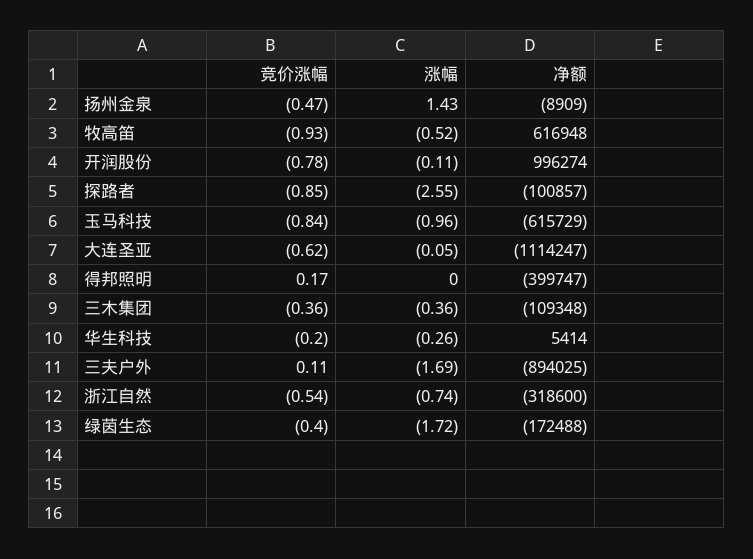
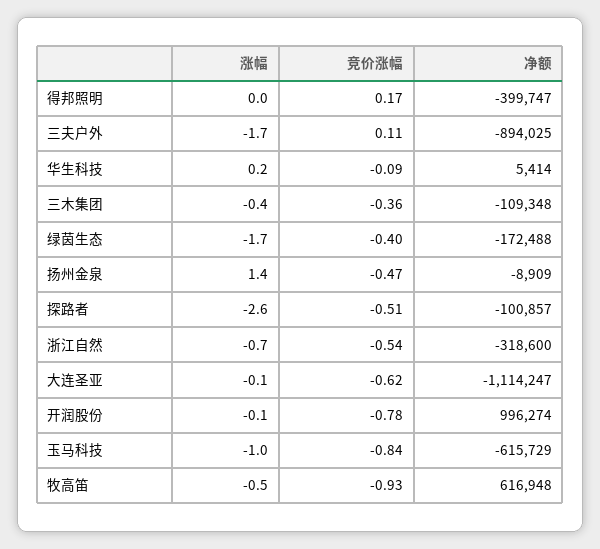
  {
    "竞价涨幅": {
      "扬州金泉": -0.47,
      "牧高笛": -0.93,
      "开润股份": -0.78,
-     "探路者": -0.85,
+     "探路者": -0.51,
      "玉马科技": -0.84,
      "大连圣亚": -0.62,
      "得邦照明": 0.17,
      "三木集团": -0.36,
-     "华生科技": -0.2,
+     "华生科技": -0.09,
      "三夫户外": 0.11,
      "浙江自然": -0.54,
      "绿茵生态": -0.4
    },
    "涨幅": {
      "扬州金泉": 1.43,
      "牧高笛": -0.52,
      "开润股份": -0.11,
      "探路者": -2.55,
      "玉马科技": -0.96,
      "大连圣亚": -0.05,
      "得邦照明": 0,
      "三木集团": -0.36,
-     "华生科技": -0.26,
+     "华生科技": 0.2,
      "三夫户外": -1.69,
      "浙江自然": -0.74,
      "绿茵生态": -1.72
    },
    "净额": {
      "扬州金泉": -8909,
      "牧高笛": 616948,
      "开润股份": 996274,
      "探路者": -100857,
      "玉马科技": -615729,
      "大连圣亚": -1114247,
      "得邦照明": -399747,
      "三木集团": -109348,
      "华生科技": 5414,
      "三夫户外": -894025,
      "浙江自然": -318600,
      "绿茵生态": -172488
    }
  }

